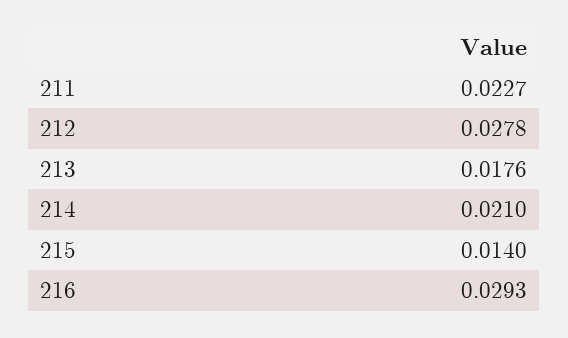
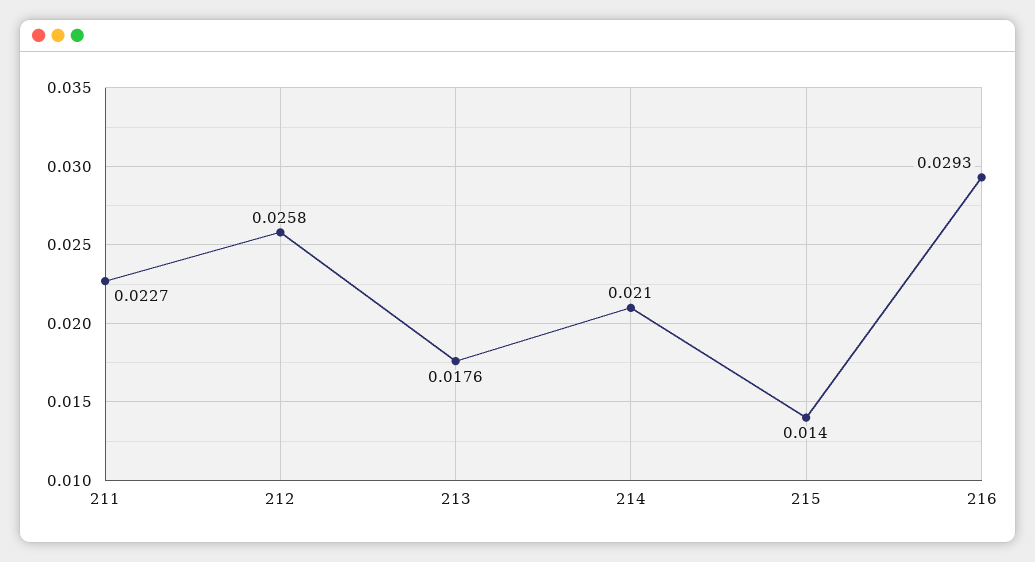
  {
    "211": 0.0227,
-   "212": 0.0278,
+   "212": 0.0258,
    "213": 0.0176,
    "214": 0.021,
    "215": 0.014,
    "216": 0.0293
  }

